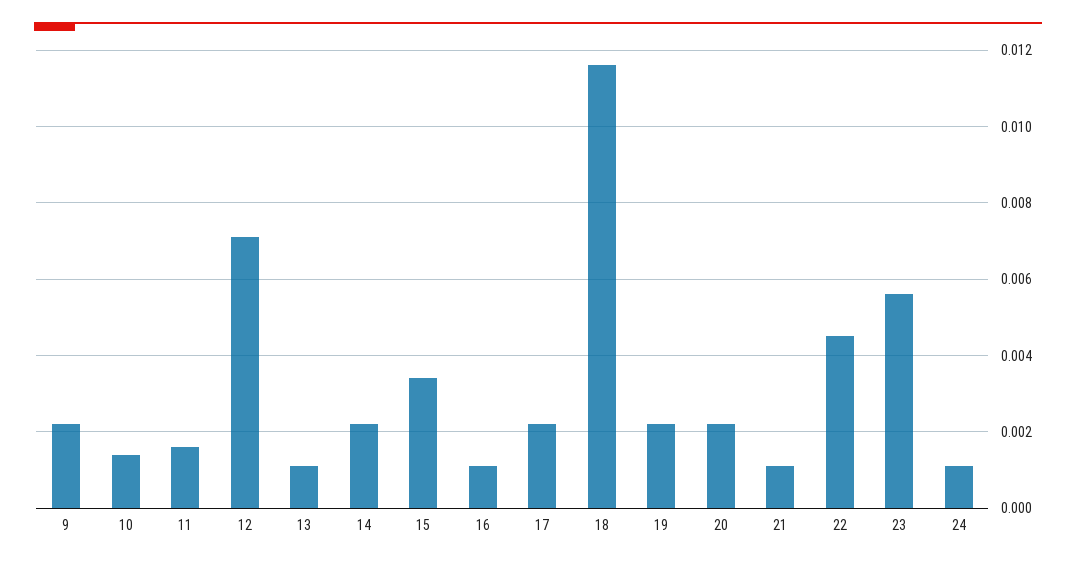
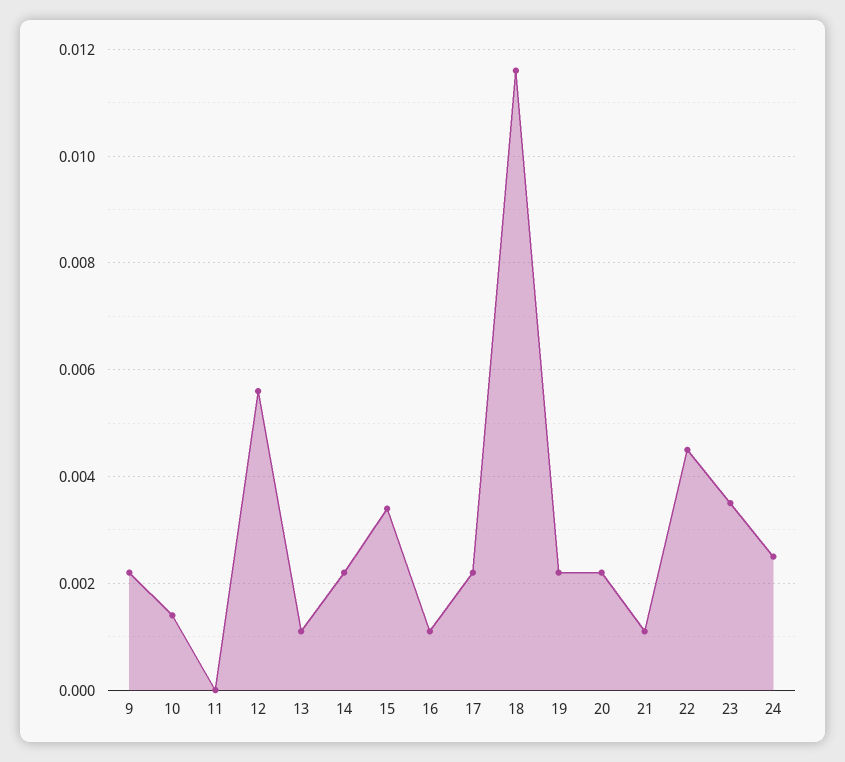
  {
    "9": 0.002,
    "10": 0.0015,
-   "11": 0.0015,
+   "11": 0,
-   "12": 0.007,
+   "12": 0.0055,
    "13": 0.001,
    "14": 0.002,
    "15": 0.0035,
    "16": 0.001,
    "17": 0.002,
    "18": 0.0115,
    "19": 0.002,
    "20": 0.002,
    "21": 0.001,
    "22": 0.0045,
-   "23": 0.0055,
+   "23": 0.0035,
-   "24": 0.001
+   "24": 0.0025
  }

